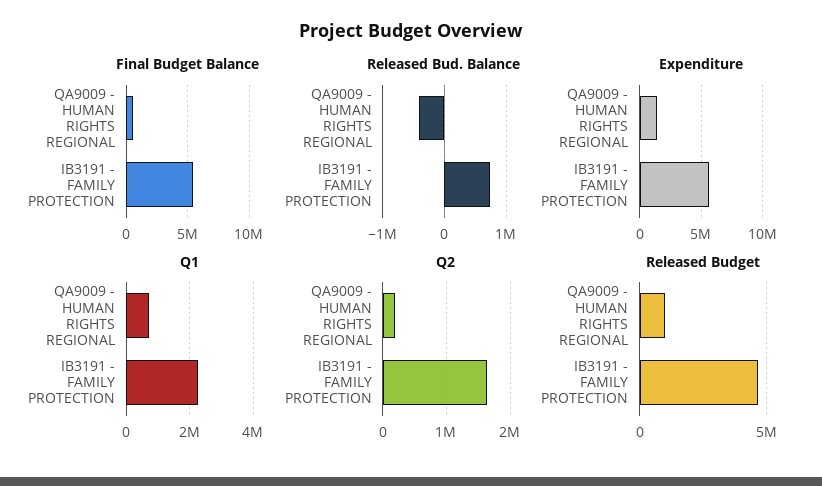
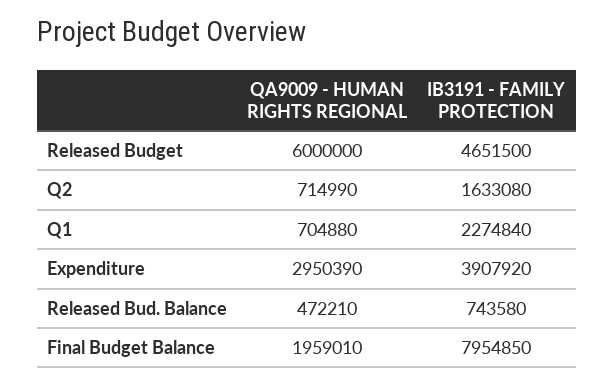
  {
    "Final Budget Balance": {
-     "QA9009 - HUMAN RIGHTS REGIONAL": 500000,
+     "QA9009 - HUMAN RIGHTS REGIONAL": 1959010,
-     "IB3191 - FAMILY PROTECTION": 5500000
+     "IB3191 - FAMILY PROTECTION": 7954850
    },
    "Released Bud. Balance": {
-     "QA9009 - HUMAN RIGHTS REGIONAL": -400000,
+     "QA9009 - HUMAN RIGHTS REGIONAL": 472210,
      "IB3191 - FAMILY PROTECTION": 743580
    },
    "Expenditure": {
-     "QA9009 - HUMAN RIGHTS REGIONAL": 1500000,
+     "QA9009 - HUMAN RIGHTS REGIONAL": 2950390,
-     "IB3191 - FAMILY PROTECTION": 5500000
+     "IB3191 - FAMILY PROTECTION": 3907920
    },
    "Q1": {
      "QA9009 - HUMAN RIGHTS REGIONAL": 704880,
      "IB3191 - FAMILY PROTECTION": 2274840
    },
    "Q2": {
-     "QA9009 - HUMAN RIGHTS REGIONAL": 200000,
+     "QA9009 - HUMAN RIGHTS REGIONAL": 714990,
      "IB3191 - FAMILY PROTECTION": 1633080
    },
    "Released Budget": {
-     "QA9009 - HUMAN RIGHTS REGIONAL": 1000000,
+     "QA9009 - HUMAN RIGHTS REGIONAL": 6000000,
      "IB3191 - FAMILY PROTECTION": 4651500
    }
  }

